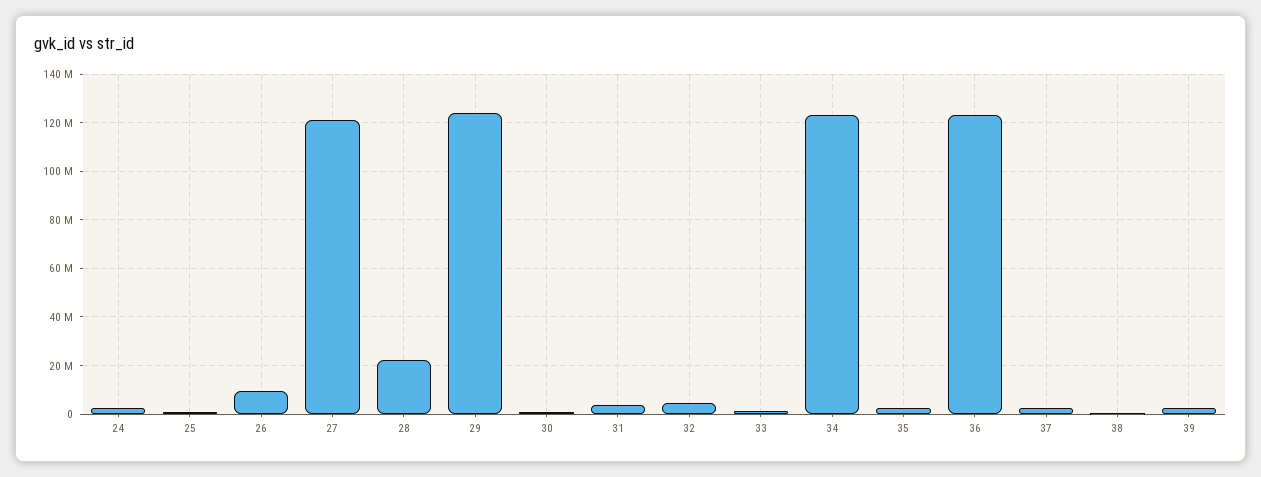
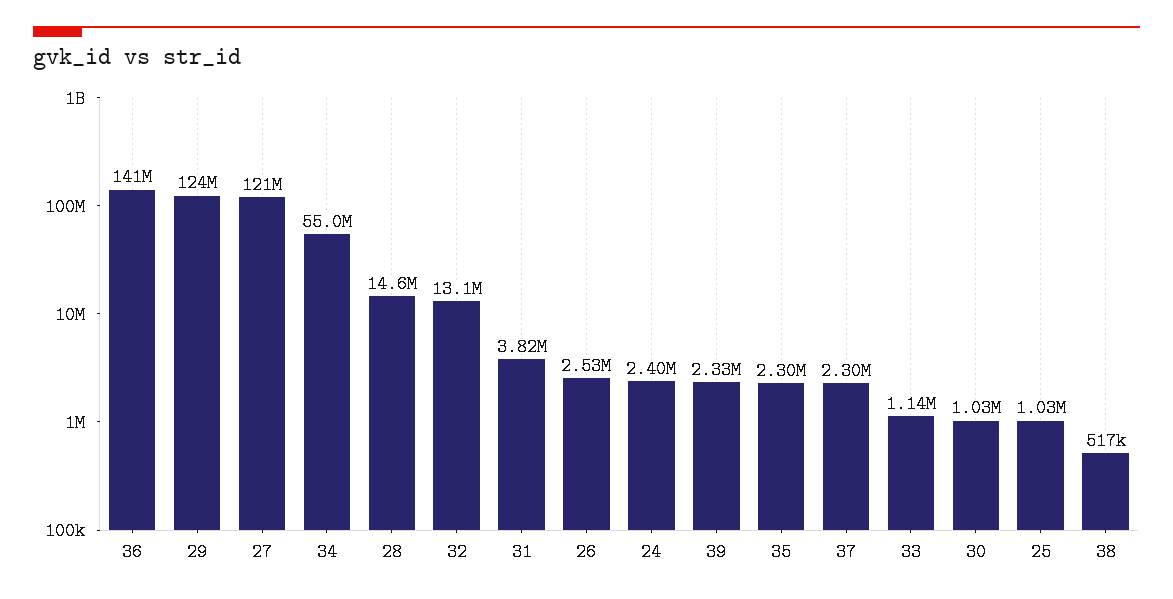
  {
    "24": 2400000,
    "25": 1030000,
-   "26": 10000000,
+   "26": 2530000,
    "27": 121000000,
-   "28": 22500000,
+   "28": 14600000,
    "29": 124000000,
    "30": 1030000,
    "31": 3820000,
-   "32": 5000000,
+   "32": 13100000,
    "33": 1140000,
-   "34": 122500000,
+   "34": 55000000,
    "35": 2300000,
-   "36": 122500000,
+   "36": 141000000,
    "37": 2300000,
    "38": 517000,
    "39": 2330000
  }

